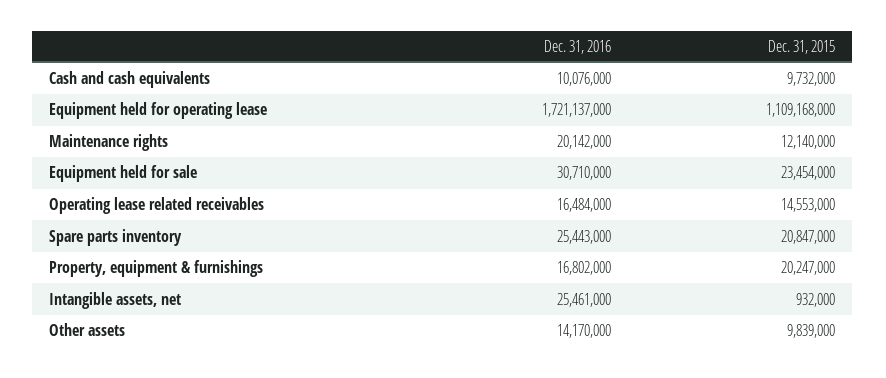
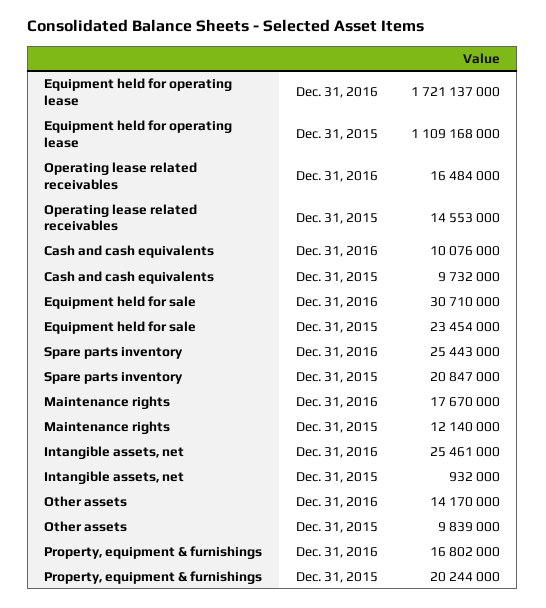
  {
    "Dec. 31, 2016": {
      "Cash and cash equivalents": 10076000,
      "Equipment held for operating lease": 1721137000,
-     "Maintenance rights": 20142000,
+     "Maintenance rights": 17670000,
      "Equipment held for sale": 30710000,
      "Operating lease related receivables": 16484000,
      "Spare parts inventory": 25443000,
      "Property, equipment & furnishings": 16802000,
      "Intangible assets, net": 25461000,
      "Other assets": 14170000
    },
    "Dec. 31, 2015": {
      "Cash and cash equivalents": 9732000,
      "Equipment held for operating lease": 1109168000,
      "Maintenance rights": 12140000,
      "Equipment held for sale": 23454000,
      "Operating lease related receivables": 14553000,
      "Spare parts inventory": 20847000,
-     "Property, equipment & furnishings": 20247000,
+     "Property, equipment & furnishings": 20244000,
      "Intangible assets, net": 932000,
      "Other assets": 9839000
    }
  }

